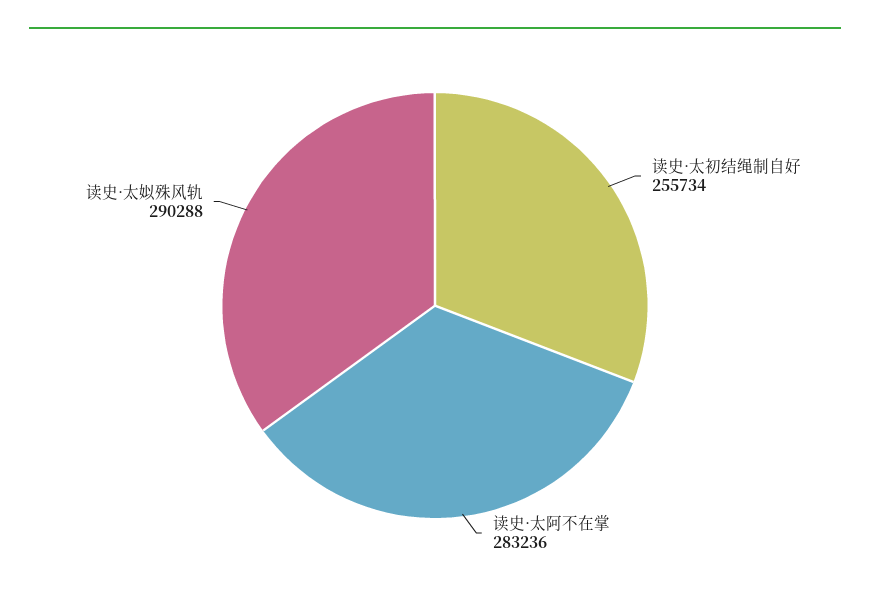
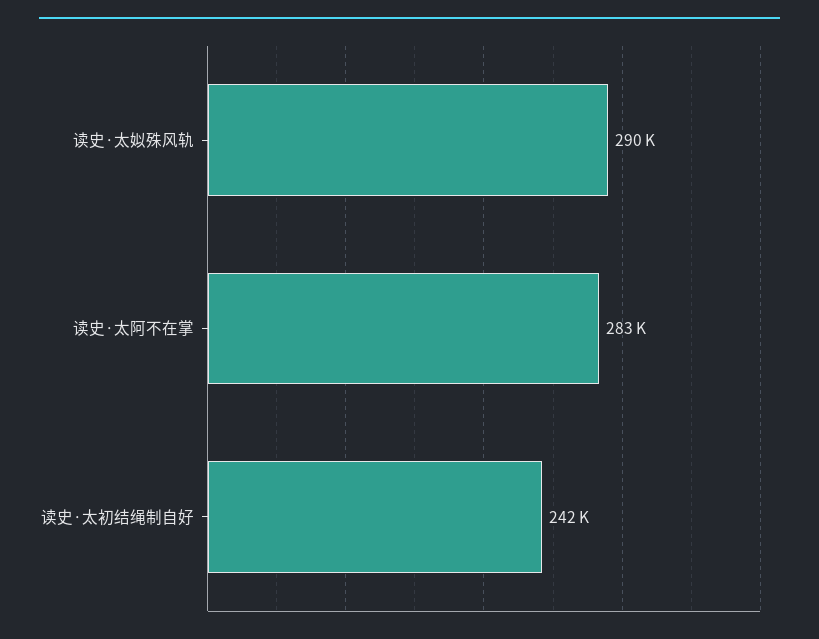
  {
-   "读史·太初结绳制自好": 255734,
+   "读史·太初结绳制自好": 242000,
    "读史·太阿不在掌": 283236,
    "读史·太姒殊风轨": 290288
  }

